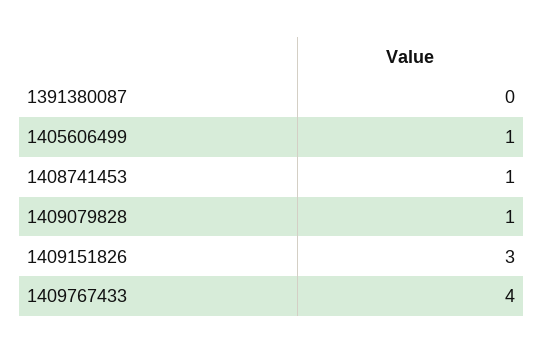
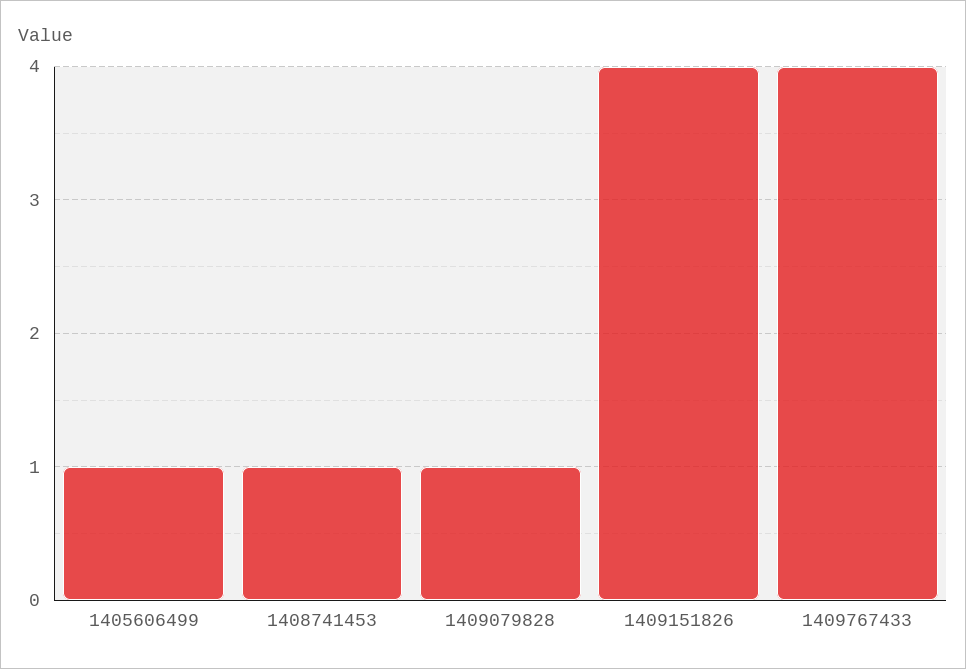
  {
-   "1391380087": 0,
    "1405606499": 1,
    "1408741453": 1,
    "1409079828": 1,
-   "1409151826": 3,
+   "1409151826": 4,
    "1409767433": 4
  }

